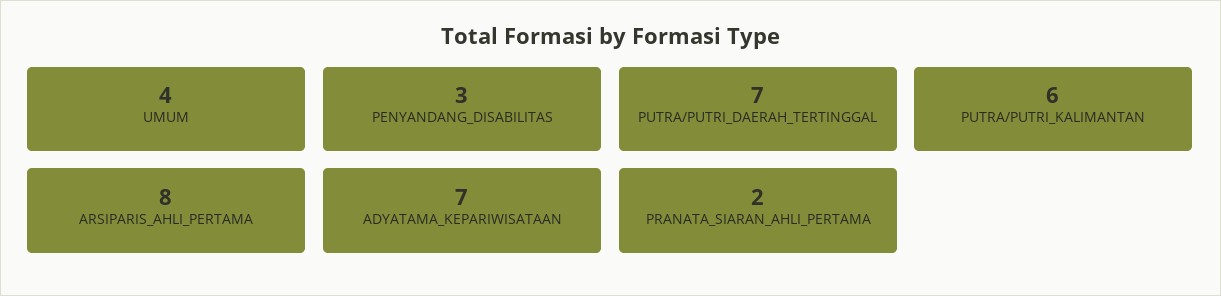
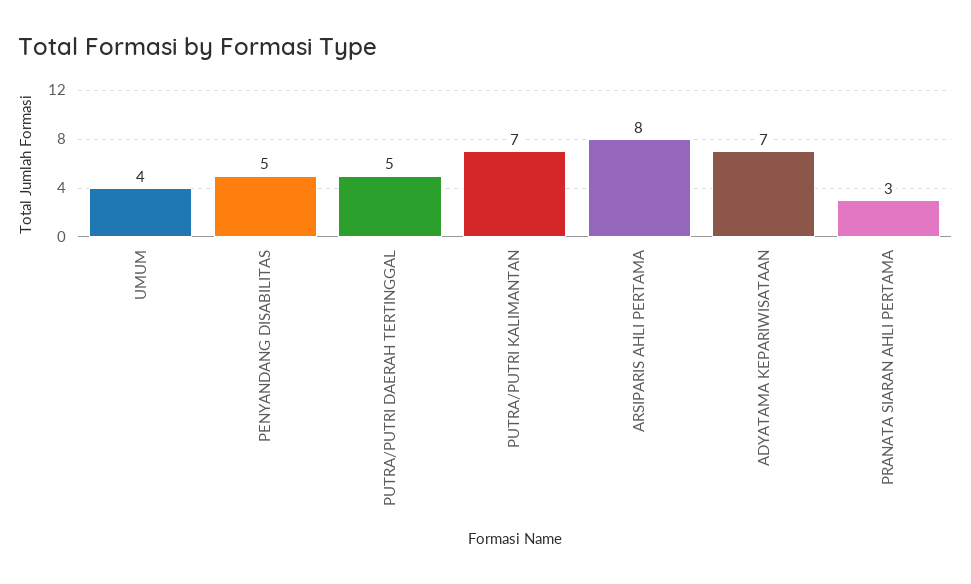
  {
    "UMUM": 4,
-   "PENYANDANG_DISABILITAS": 3,
+   "PENYANDANG_DISABILITAS": 5,
-   "PUTRA/PUTRI_DAERAH_TERTINGGAL": 7,
+   "PUTRA/PUTRI_DAERAH_TERTINGGAL": 5,
-   "PUTRA/PUTRI_KALIMANTAN": 6,
+   "PUTRA/PUTRI_KALIMANTAN": 7,
    "ARSIPARIS_AHLI_PERTAMA": 8,
    "ADYATAMA_KEPARIWISATAAN": 7,
-   "PRANATA_SIARAN_AHLI_PERTAMA": 2
+   "PRANATA_SIARAN_AHLI_PERTAMA": 3
  }

